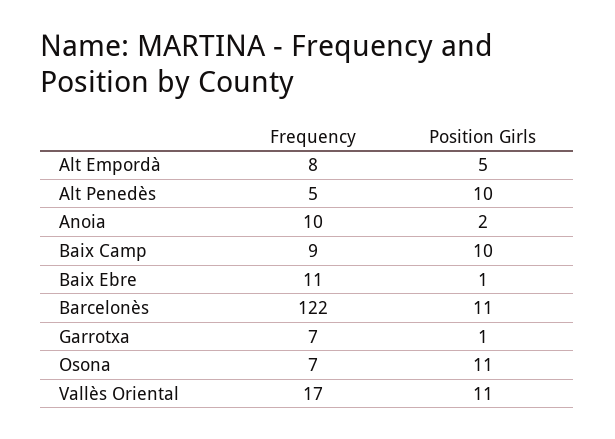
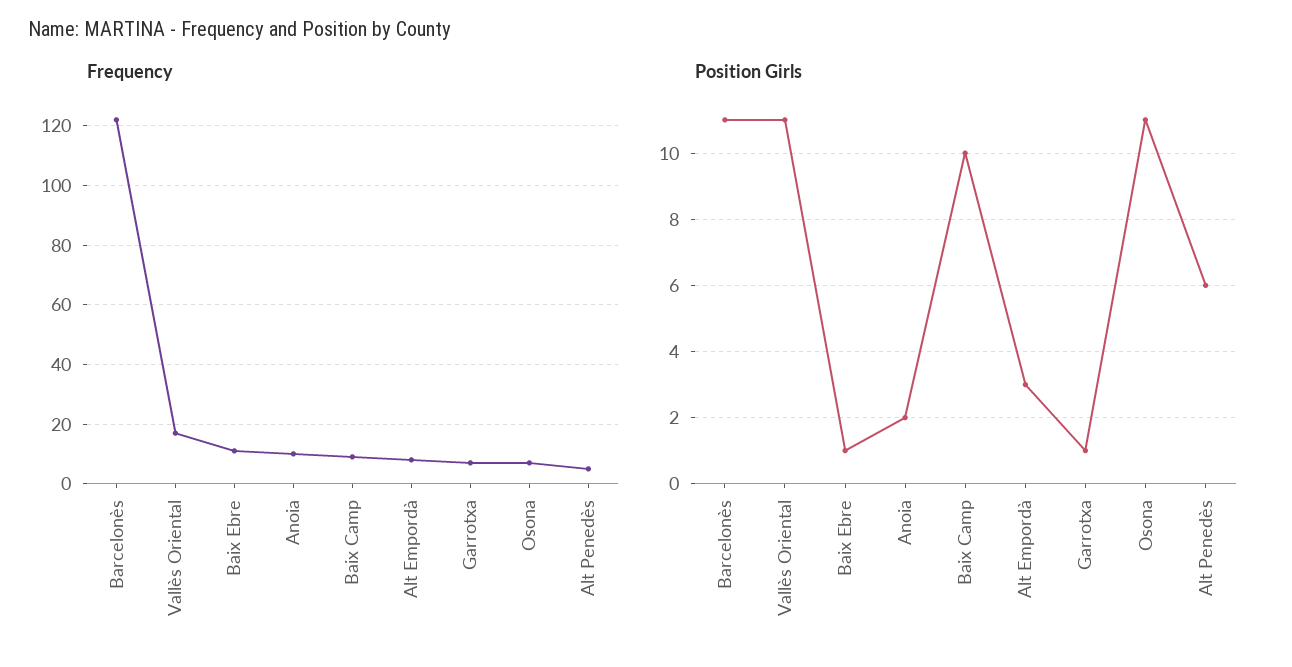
  {
    "Frequency": {
      "Alt Empordà": 8,
      "Alt Penedès": 5,
      "Anoia": 10,
      "Baix Camp": 9,
      "Baix Ebre": 11,
      "Barcelonès": 122,
      "Garrotxa": 7,
      "Osona": 7,
      "Vallès Oriental": 17
    },
    "Position Girls": {
-     "Alt Empordà": 5,
+     "Alt Empordà": 3,
-     "Alt Penedès": 10,
+     "Alt Penedès": 6,
      "Anoia": 2,
      "Baix Camp": 10,
      "Baix Ebre": 1,
      "Barcelonès": 11,
      "Garrotxa": 1,
      "Osona": 11,
      "Vallès Oriental": 11
    }
  }

